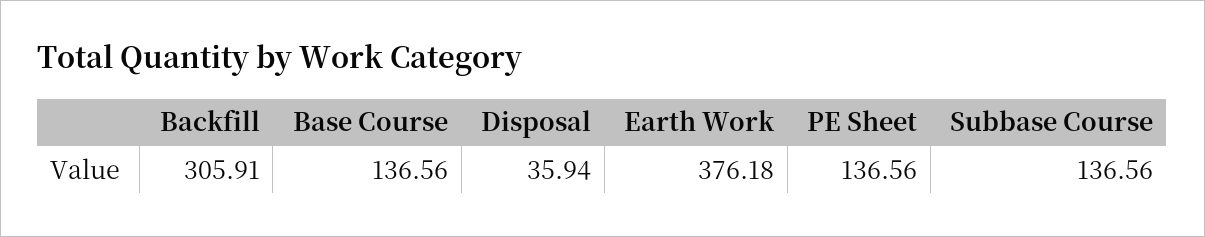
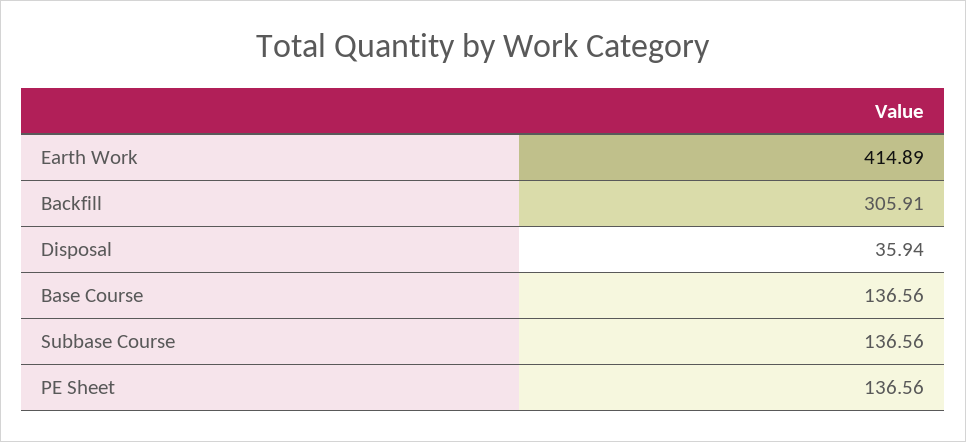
  {
    "Backfill": 305.91,
    "Base Course": 136.56,
    "Disposal": 35.94,
-   "Earth Work": 376.18,
+   "Earth Work": 414.89,
    "PE Sheet": 136.56,
    "Subbase Course": 136.56
  }

